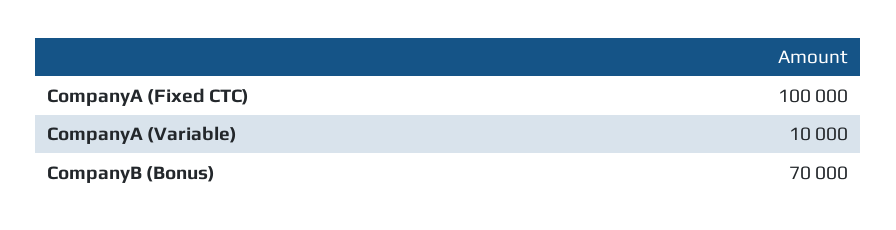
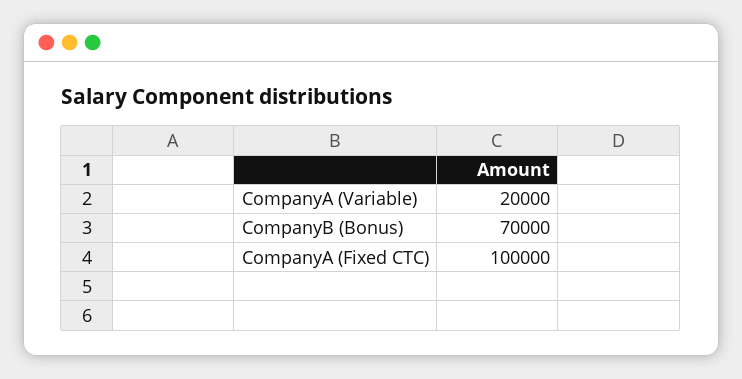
  {
    "CompanyA (Fixed CTC)": 100000,
-   "CompanyA (Variable)": 10000,
+   "CompanyA (Variable)": 20000,
    "CompanyB (Bonus)": 70000
  }

